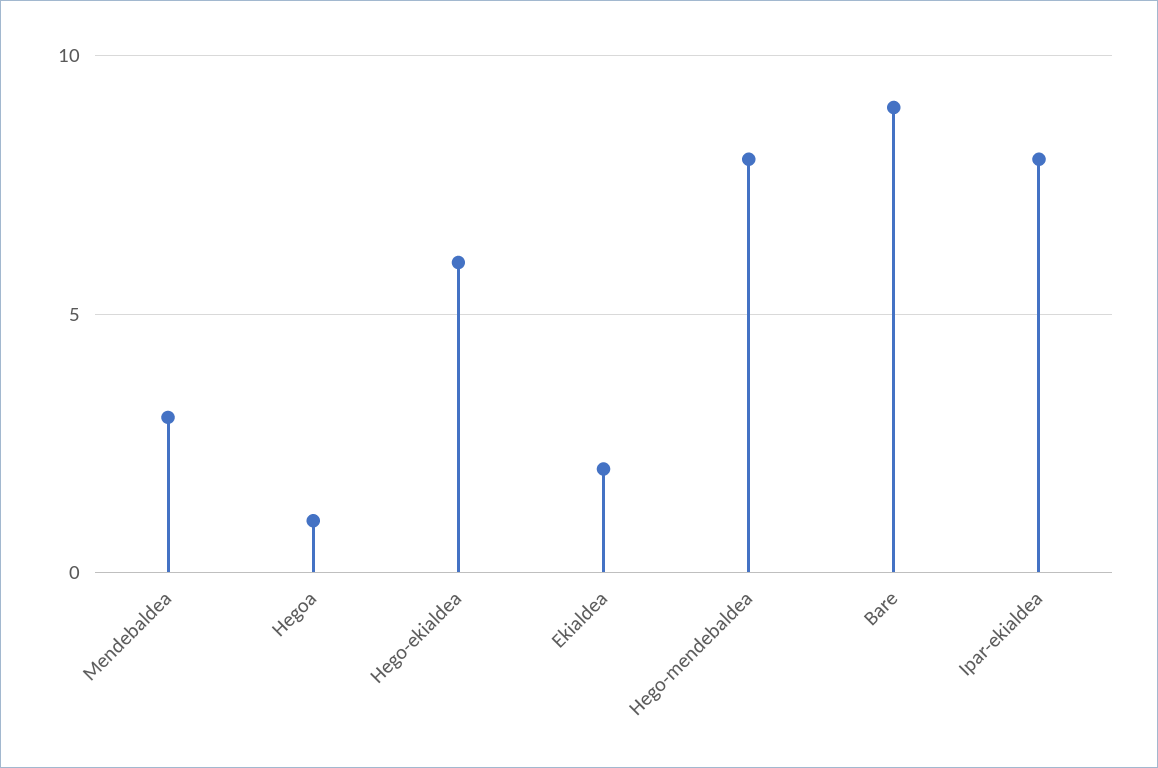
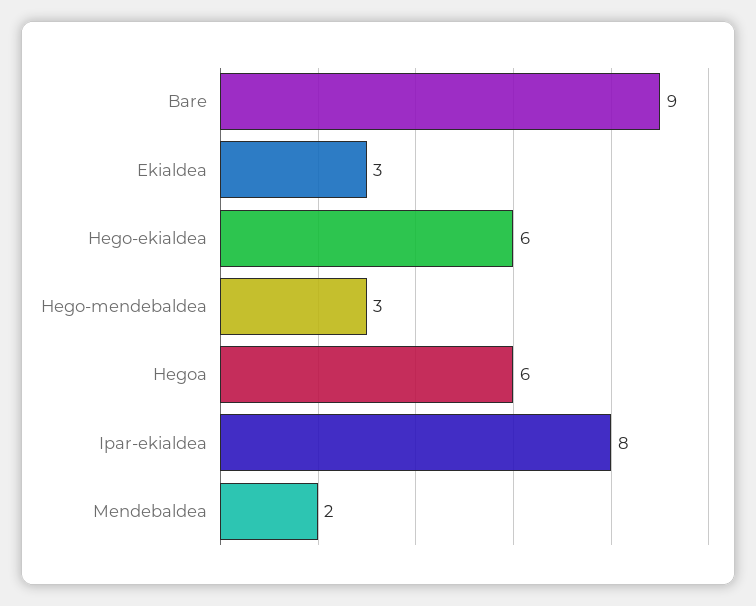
  {
-   "Mendebaldea": 3,
+   "Mendebaldea": 2,
-   "Hegoa": 1,
+   "Hegoa": 6,
    "Hego-ekialdea": 6,
-   "Ekialdea": 2,
+   "Ekialdea": 3,
-   "Hego-mendebaldea": 8,
+   "Hego-mendebaldea": 3,
    "Bare": 9,
    "Ipar-ekialdea": 8
  }

